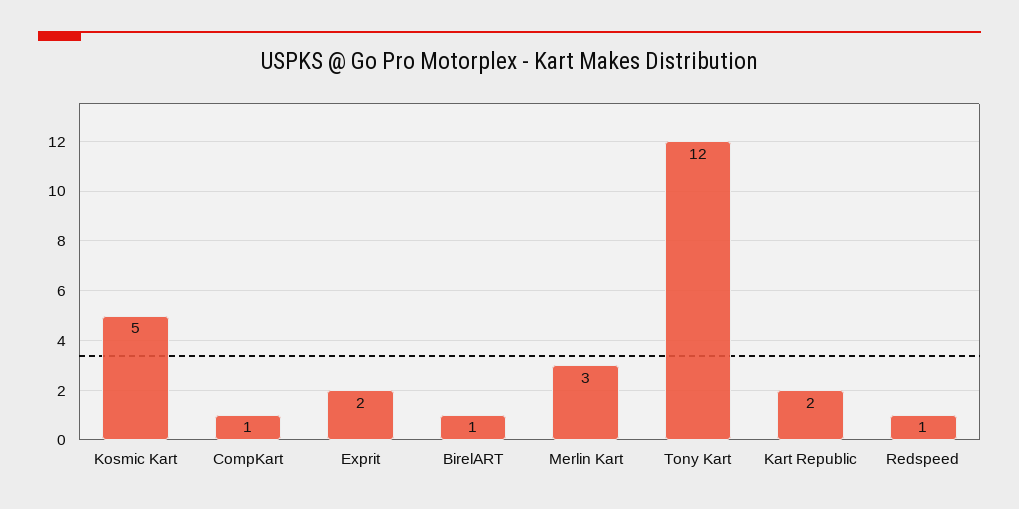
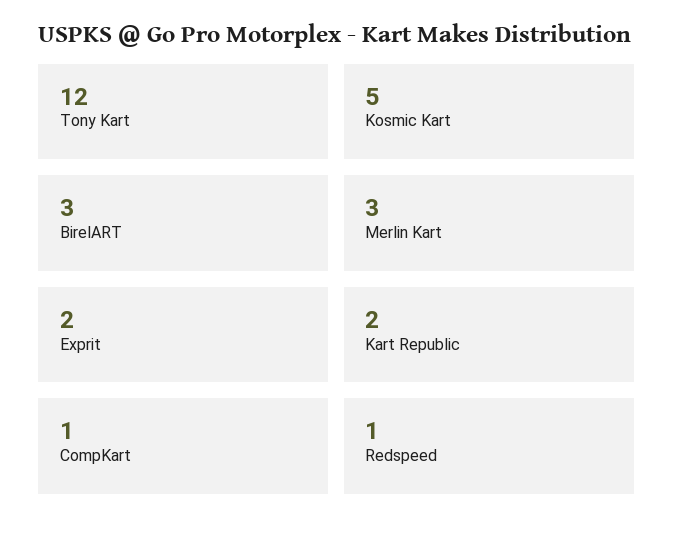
  {
    "Kosmic Kart": 5,
    "CompKart": 1,
    "Exprit": 2,
-   "BirelART": 1,
+   "BirelART": 3,
    "Merlin Kart": 3,
    "Tony Kart": 12,
    "Kart Republic": 2,
    "Redspeed": 1
  }

